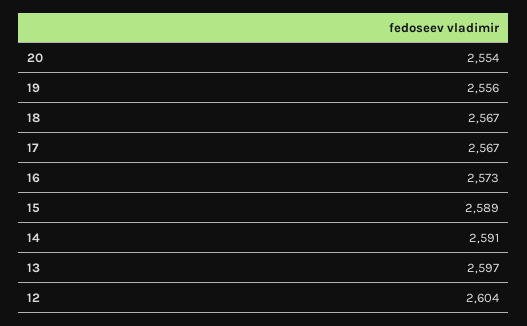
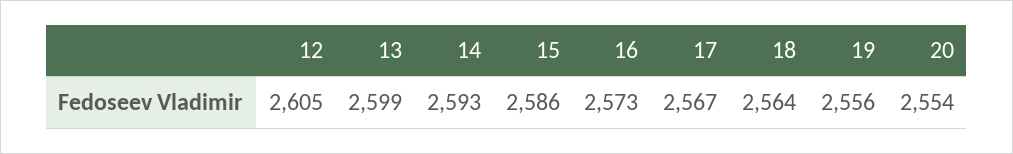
  {
    "20": 2554,
    "19": 2556,
-   "18": 2567,
+   "18": 2564,
    "17": 2567,
    "16": 2573,
-   "15": 2589,
+   "15": 2586,
-   "14": 2591,
+   "14": 2593,
-   "13": 2597,
+   "13": 2599,
-   "12": 2604
+   "12": 2605
  }

